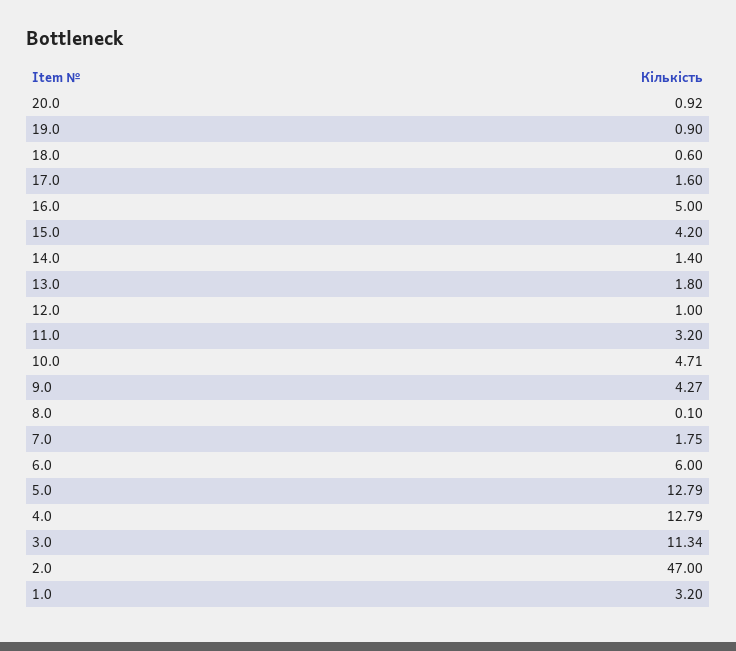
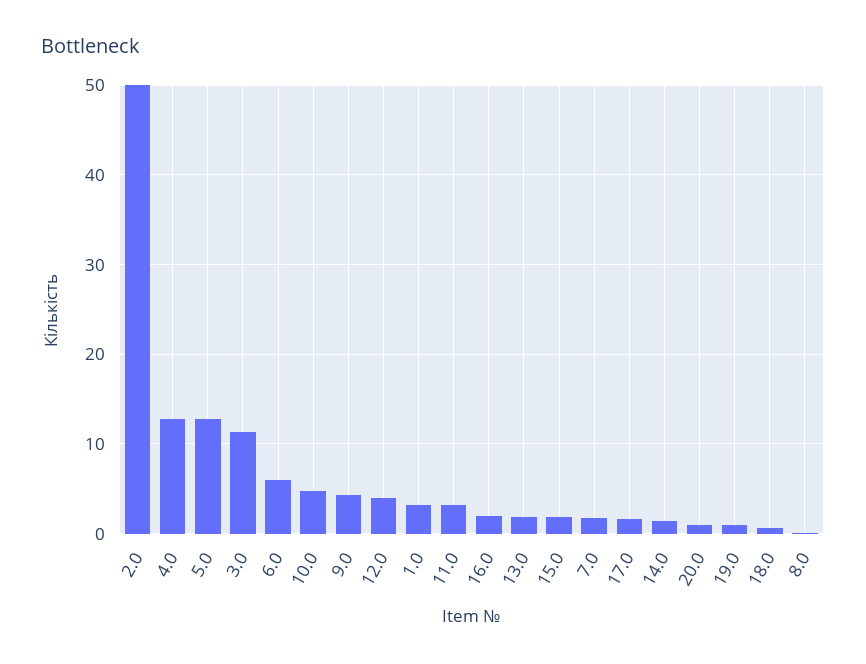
  {
    "20.0": 0.92,
    "19.0": 0.9,
    "18.0": 0.6,
    "17.0": 1.6,
-   "16.0": 5,
+   "16.0": 2,
-   "15.0": 4.2,
+   "15.0": 2,
    "14.0": 1.4,
    "13.0": 1.8,
-   "12.0": 1,
+   "12.0": 4,
    "11.0": 3.2,
    "10.0": 4.71,
    "9.0": 4.27,
    "8.0": 0.1,
    "7.0": 1.75,
    "6.0": 6,
    "5.0": 12.79,
    "4.0": 12.79,
    "3.0": 11.34,
-   "2.0": 47,
+   "2.0": 50,
    "1.0": 3.2
  }

